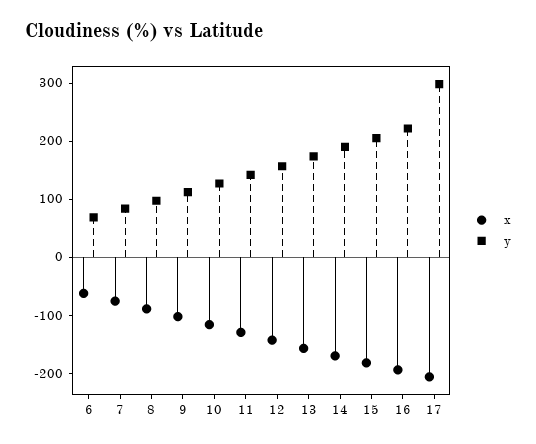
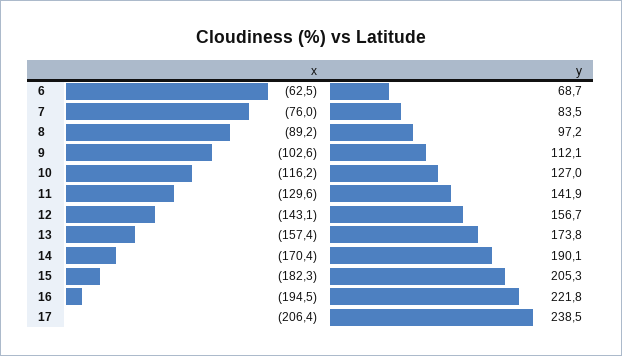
  {
    "x": {
      "6": -62.5,
      "7": -76,
      "8": -89.2,
      "9": -102.6,
      "10": -116.2,
      "11": -129.6,
      "12": -143.1,
      "13": -157.4,
      "14": -170.4,
      "15": -182.3,
      "16": -194.5,
      "17": -206.4
    },
    "y": {
      "6": 68.7,
      "7": 83.5,
      "8": 97.2,
      "9": 112.1,
      "10": 127,
      "11": 141.9,
      "12": 156.7,
      "13": 173.8,
      "14": 190.1,
      "15": 205.3,
      "16": 221.8,
-     "17": 300
+     "17": 238.5
    }
  }

